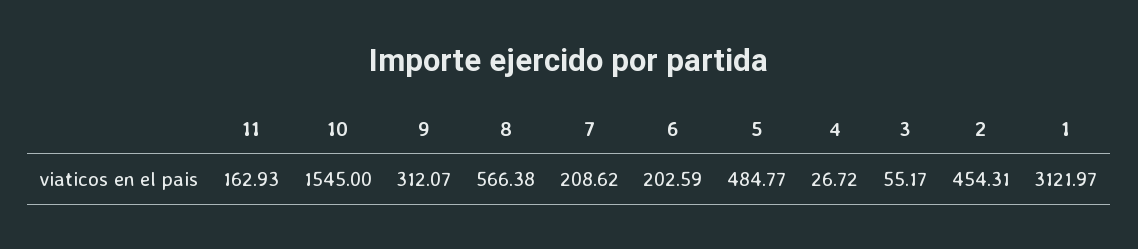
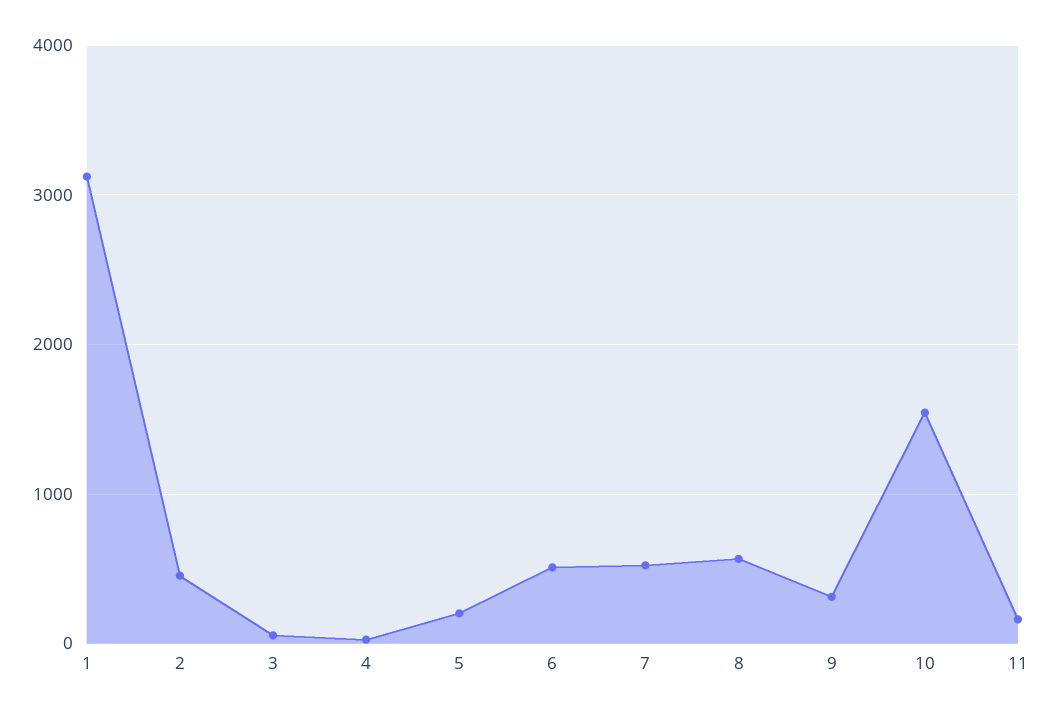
  {
    "11": 162.93,
    "10": 1545,
    "9": 312.07,
    "8": 566.38,
-   "7": 208.62,
+   "7": 500,
-   "6": 202.59,
+   "6": 500,
-   "5": 484.77,
+   "5": 200,
    "4": 26.72,
    "3": 55.17,
    "2": 454.31,
    "1": 3121.97
  }

